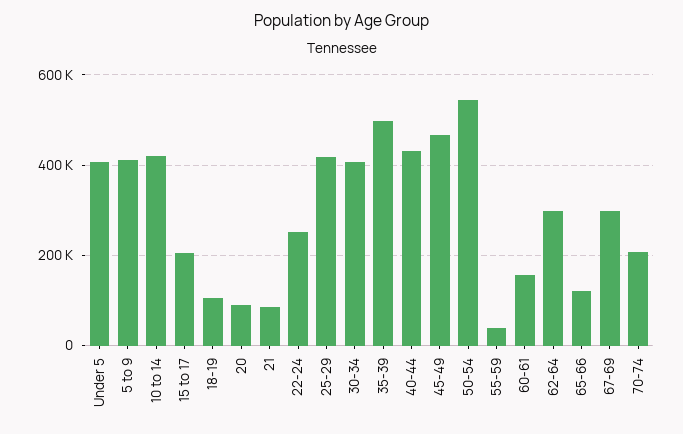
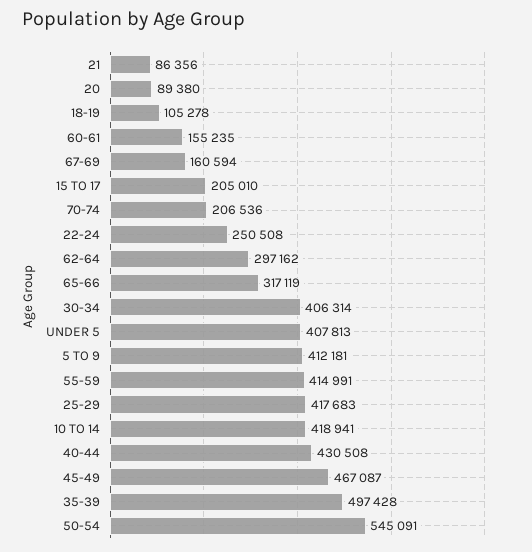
  {
    "Under 5": 407813,
    "5 to 9": 412181,
    "10 to 14": 418941,
    "15 to 17": 205010,
    "18-19": 105278,
    "20": 89380,
    "21": 86356,
    "22-24": 250508,
    "25-29": 417683,
    "30-34": 406314,
    "35-39": 497428,
    "40-44": 430508,
    "45-49": 467087,
    "50-54": 545091,
-   "55-59": 40000,
+   "55-59": 414991,
    "60-61": 155235,
    "62-64": 297162,
-   "65-66": 120000,
+   "65-66": 317119,
-   "67-69": 300000,
+   "67-69": 160594,
    "70-74": 206536
  }

